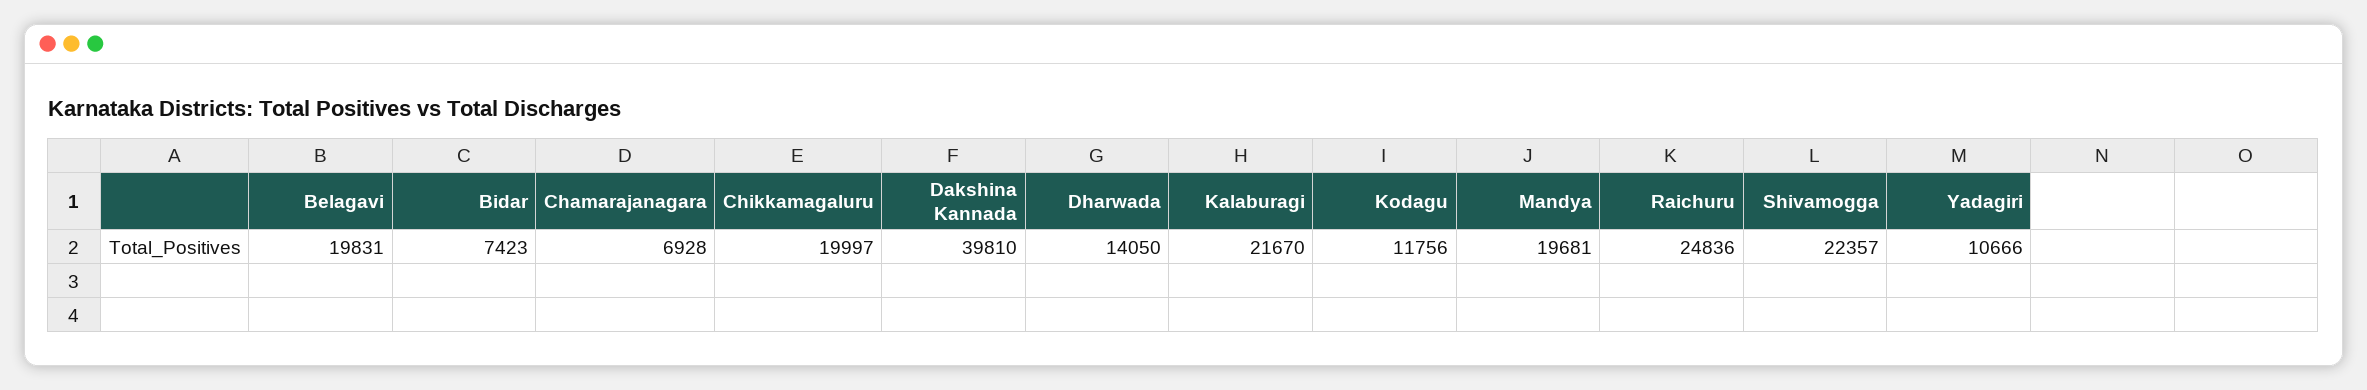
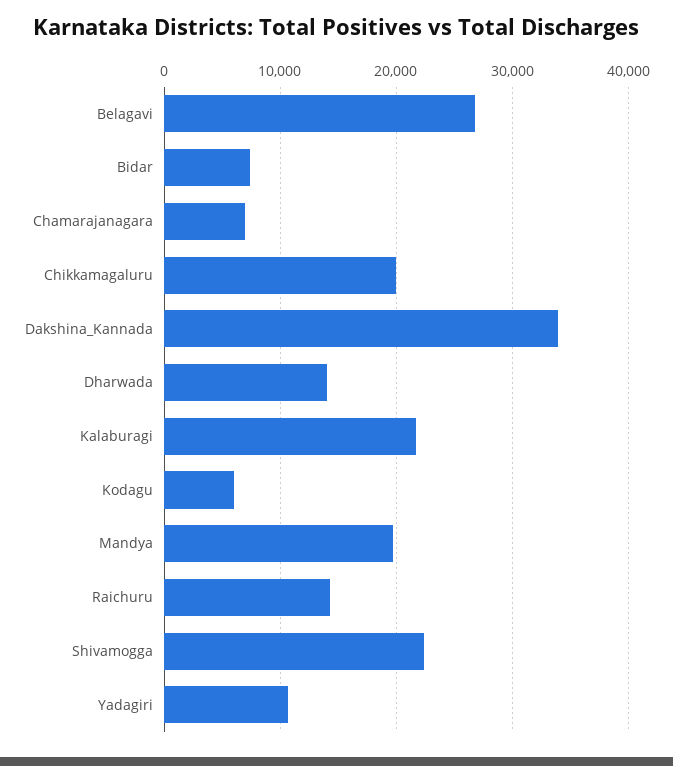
  {
-   "Belagavi": 19831,
+   "Belagavi": 27000,
    "Bidar": 7423,
    "Chamarajanagara": 6928,
    "Chikkamagaluru": 19997,
-   "Dakshina Kannada": 39810,
+   "Dakshina Kannada": 34000,
    "Dharwada": 14050,
    "Kalaburagi": 21670,
-   "Kodagu": 11756,
+   "Kodagu": 6000,
    "Mandya": 19681,
-   "Raichuru": 24836,
+   "Raichuru": 14000,
    "Shivamogga": 22357,
    "Yadagiri": 10666
  }

